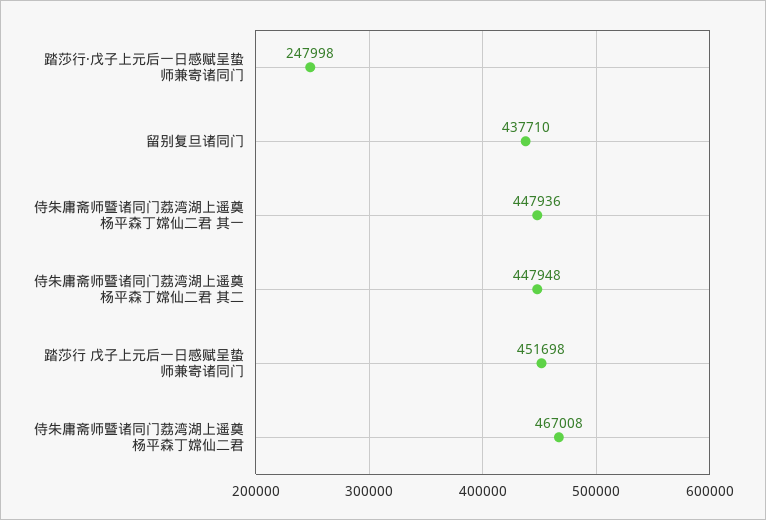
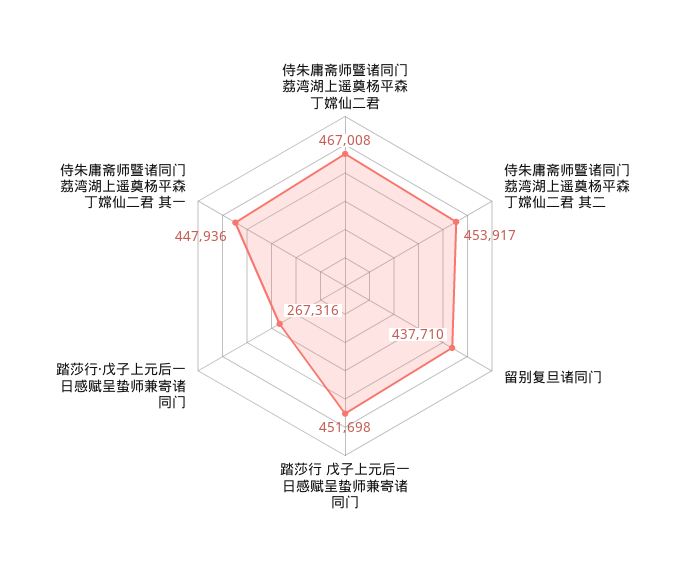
  {
-   "踏莎行·戊子上元后一日感赋呈蛰师兼寄诸同门": 247998,
+   "踏莎行·戊子上元后一日感赋呈蛰师兼寄诸同门": 267316,
    "留别复旦诸同门": 437710,
    "侍朱庸斋师暨诸同门荔湾湖上遥奠杨平森丁嫦仙二君 其一": 447936,
-   "侍朱庸斋师暨诸同门荔湾湖上遥奠杨平森丁嫦仙二君 其二": 447948,
+   "侍朱庸斋师暨诸同门荔湾湖上遥奠杨平森丁嫦仙二君 其二": 453917,
    "踏莎行 戊子上元后一日感赋呈蛰师兼寄诸同门": 451698,
    "侍朱庸斋师暨诸同门荔湾湖上遥奠杨平森丁嫦仙二君": 467008
  }

